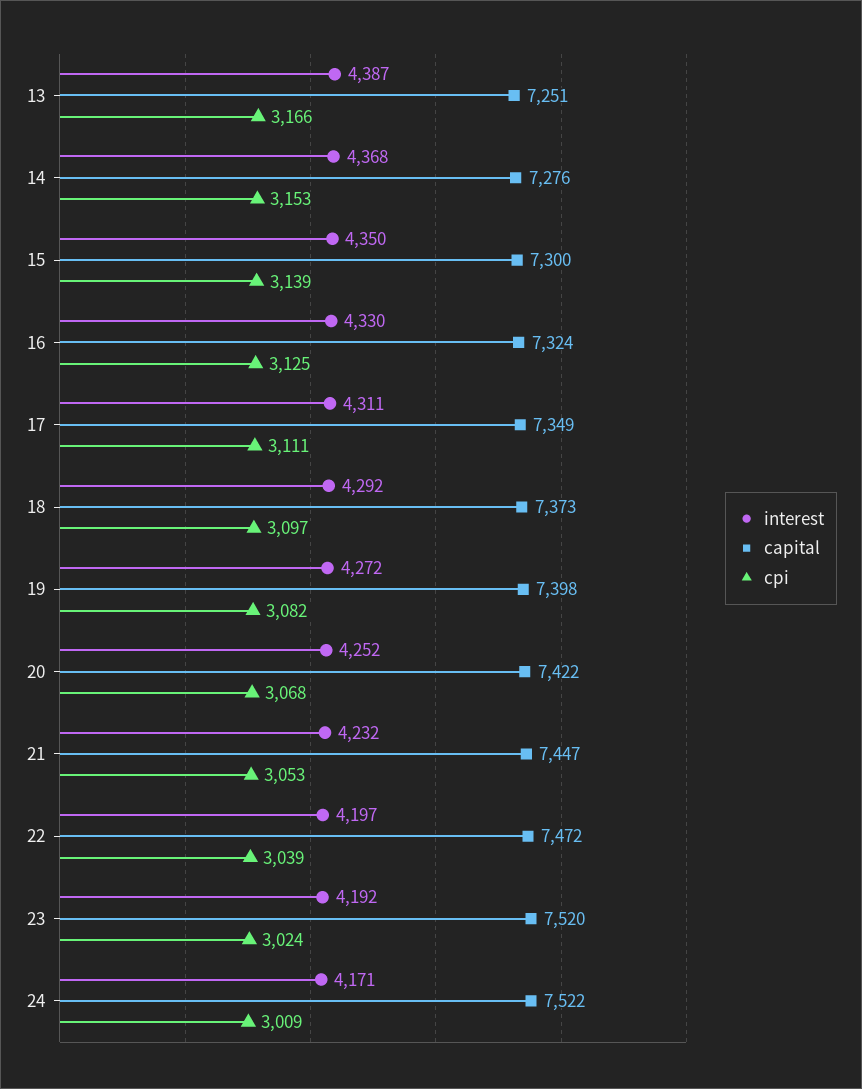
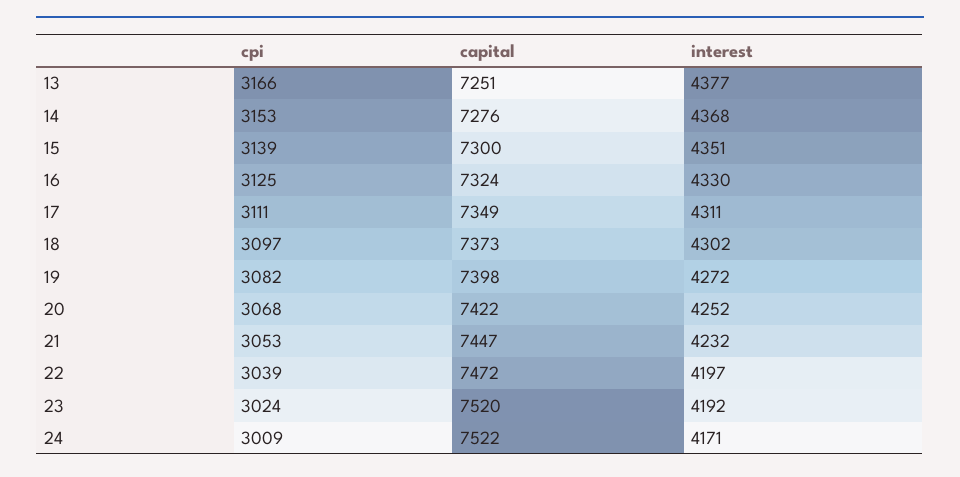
  {
    "interest": {
-     "13": 4387,
+     "13": 4377,
      "14": 4368,
-     "15": 4350,
+     "15": 4351,
      "16": 4330,
      "17": 4311,
-     "18": 4292,
+     "18": 4302,
      "19": 4272,
      "20": 4252,
      "21": 4232,
      "22": 4197,
      "23": 4192,
      "24": 4171
    },
    "capital": {
      "13": 7251,
      "14": 7276,
      "15": 7300,
      "16": 7324,
      "17": 7349,
      "18": 7373,
      "19": 7398,
      "20": 7422,
      "21": 7447,
      "22": 7472,
      "23": 7520,
      "24": 7522
    },
    "cpi": {
      "13": 3166,
      "14": 3153,
      "15": 3139,
      "16": 3125,
      "17": 3111,
      "18": 3097,
      "19": 3082,
      "20": 3068,
      "21": 3053,
      "22": 3039,
      "23": 3024,
      "24": 3009
    }
  }

